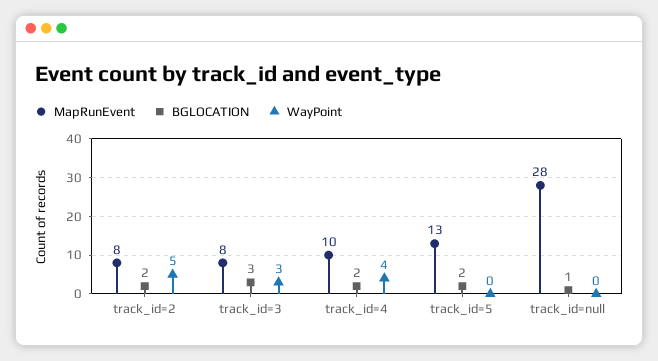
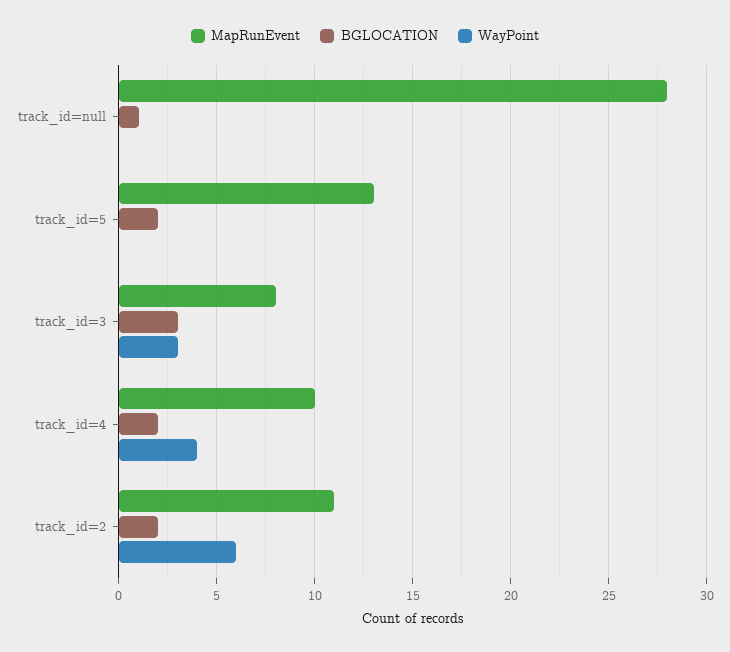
  {
    "MapRunEvent": {
-     "track_id=2": 8,
+     "track_id=2": 11,
      "track_id=3": 8,
      "track_id=4": 10,
      "track_id=5": 13,
      "track_id=null": 28
    },
    "BGLOCATION": {
      "track_id=2": 2,
      "track_id=3": 3,
      "track_id=4": 2,
      "track_id=5": 2,
      "track_id=null": 1
    },
    "WayPoint": {
-     "track_id=2": 5,
+     "track_id=2": 6,
      "track_id=3": 3,
      "track_id=4": 4,
      "track_id=5": 0,
      "track_id=null": 0
    }
  }

